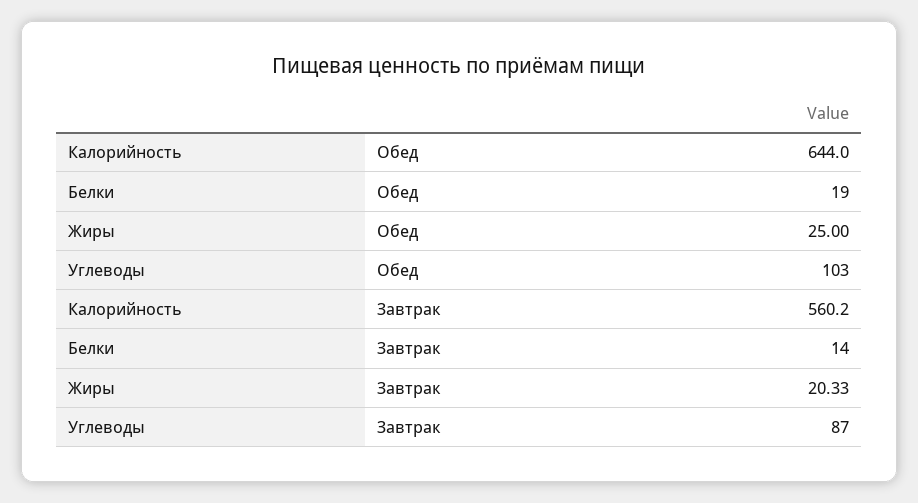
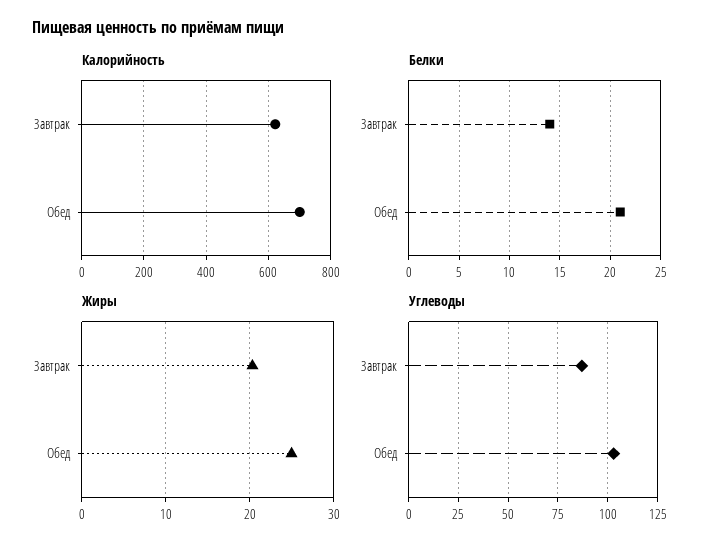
  {
    "Калорийность": {
-     "Обед": 644,
+     "Обед": 700,
-     "Завтрак": 560.2
+     "Завтрак": 620
    },
    "Белки": {
-     "Обед": 19,
+     "Обед": 21,
      "Завтрак": 14
    },
    "Жиры": {
      "Обед": 25,
      "Завтрак": 20.33
    },
    "Углеводы": {
      "Обед": 103,
      "Завтрак": 87
    }
  }

